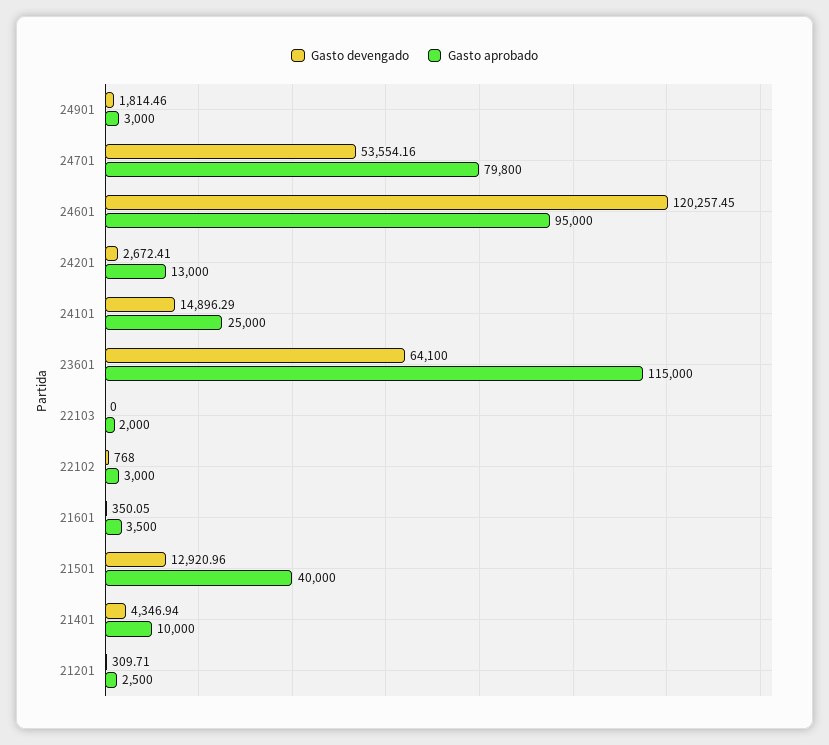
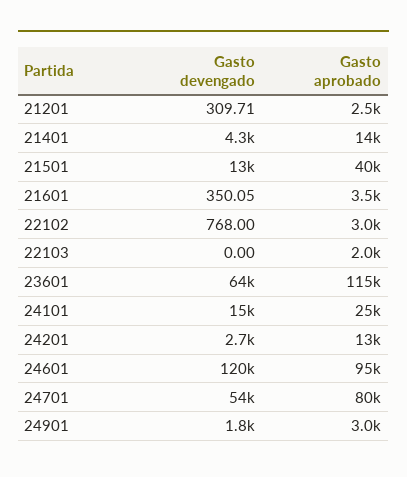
  {
    "Gasto devengado": {
      "24901": 1814.46,
      "24701": 53554.16,
      "24601": 120257.45,
      "24201": 2672.41,
      "24101": 14896.29,
      "23601": 64100,
      "22103": 0,
      "22102": 768,
      "21601": 350.05,
      "21501": 12920.96,
      "21401": 4346.94,
      "21201": 309.71
    },
    "Gasto aprobado": {
      "24901": 3000,
      "24701": 79800,
      "24601": 95000,
      "24201": 13000,
      "24101": 25000,
      "23601": 115000,
      "22103": 2000,
      "22102": 3000,
      "21601": 3500,
      "21501": 40000,
-     "21401": 10000,
+     "21401": 14000,
      "21201": 2500
    }
  }

